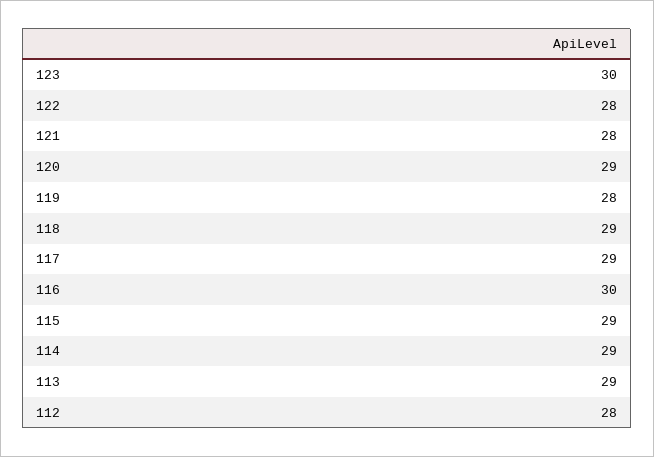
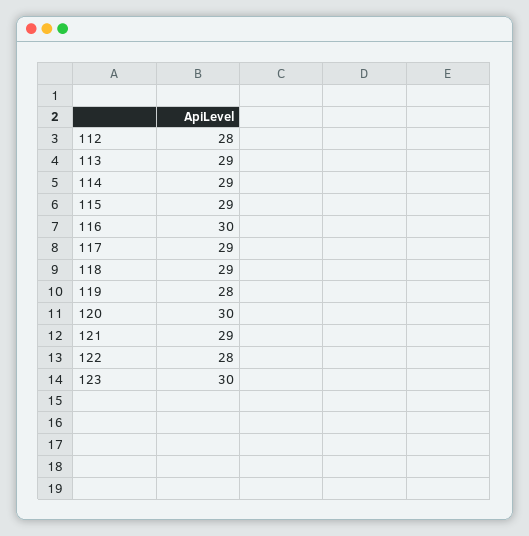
  {
    "123": 30,
    "122": 28,
-   "121": 28,
+   "121": 29,
-   "120": 29,
+   "120": 30,
    "119": 28,
    "118": 29,
    "117": 29,
    "116": 30,
    "115": 29,
    "114": 29,
    "113": 29,
    "112": 28
  }

